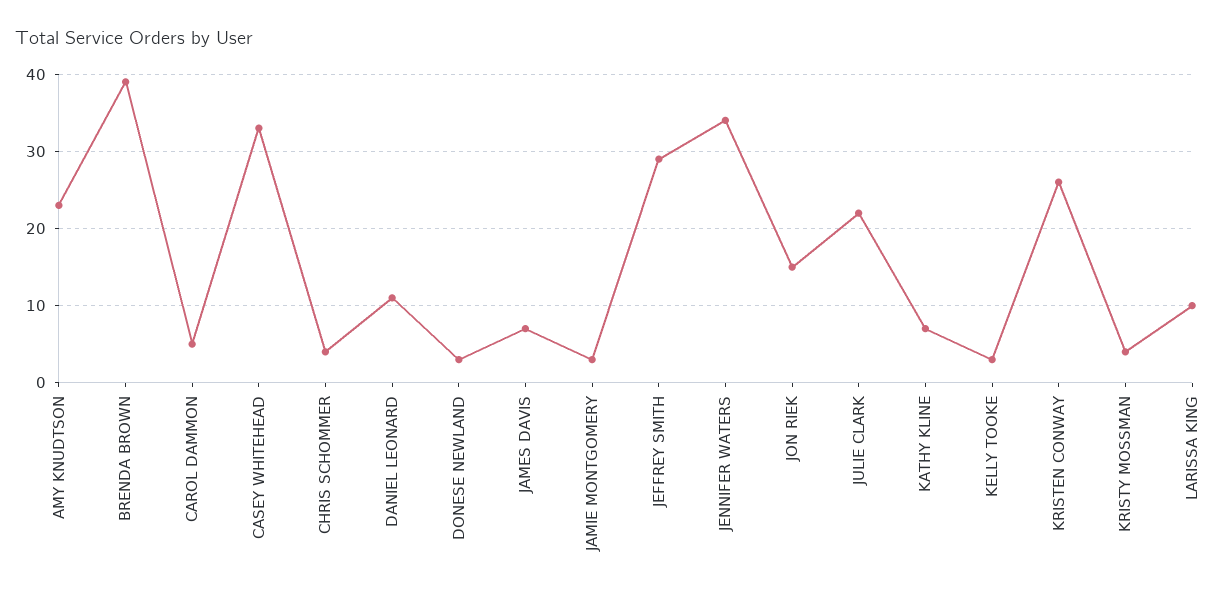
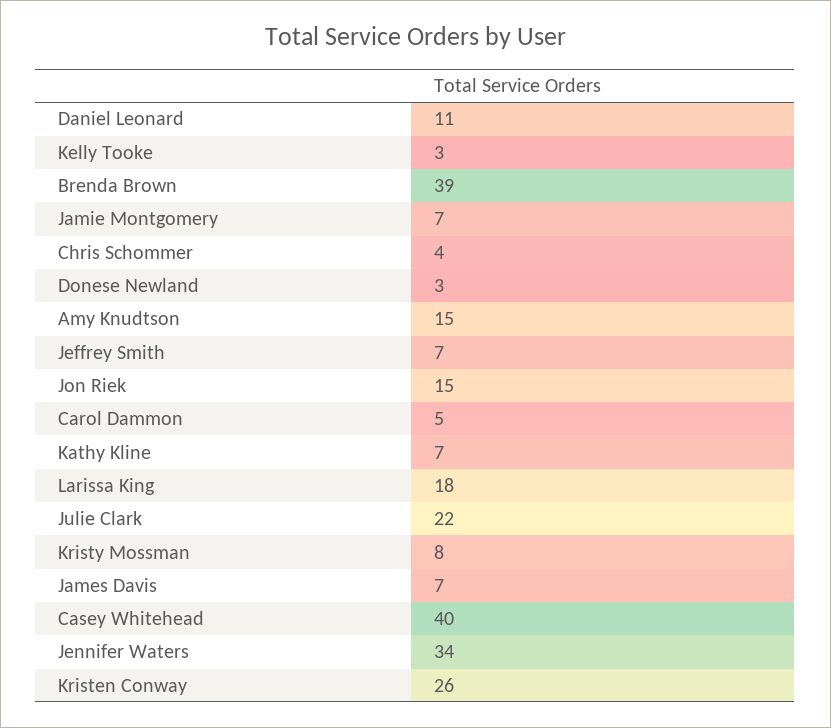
  {
-   "AMY KNUDTSON": 23,
+   "AMY KNUDTSON": 15,
    "BRENDA BROWN": 39,
    "CAROL DAMMON": 5,
-   "CASEY WHITEHEAD": 33,
+   "CASEY WHITEHEAD": 40,
    "CHRIS SCHOMMER": 4,
    "DANIEL LEONARD": 11,
    "DONESE NEWLAND": 3,
    "JAMES DAVIS": 7,
-   "JAMIE MONTGOMERY": 3,
+   "JAMIE MONTGOMERY": 7,
-   "JEFFREY SMITH": 29,
+   "JEFFREY SMITH": 7,
    "JENNIFER WATERS": 34,
    "JON RIEK": 15,
    "JULIE CLARK": 22,
    "KATHY KLINE": 7,
    "KELLY TOOKE": 3,
    "KRISTEN CONWAY": 26,
-   "KRISTY MOSSMAN": 4,
+   "KRISTY MOSSMAN": 8,
-   "LARISSA KING": 10
+   "LARISSA KING": 18
  }

